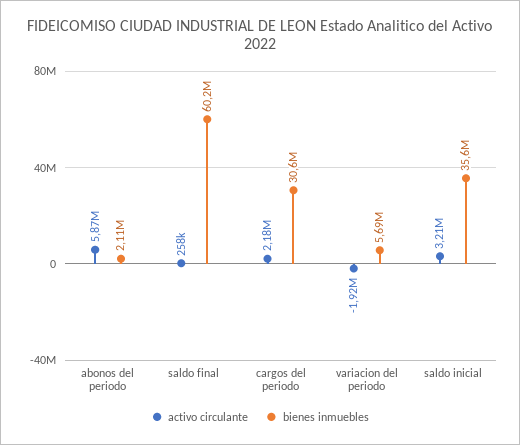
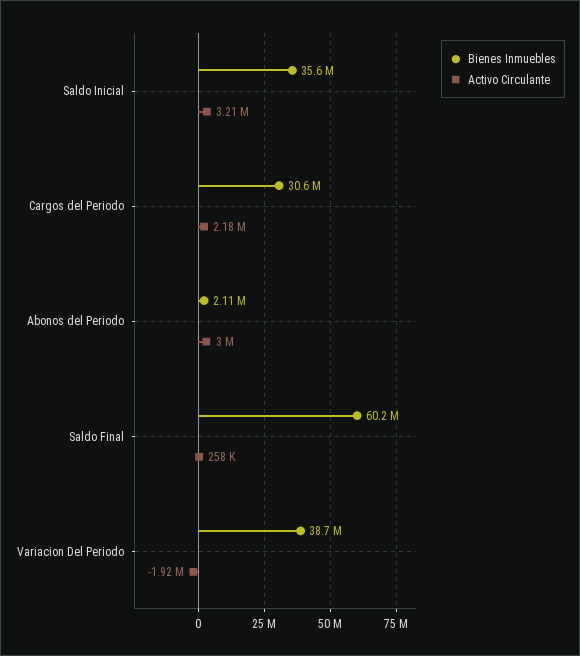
  {
    "activo circulante": {
-     "abonos del periodo": 5870000,
+     "abonos del periodo": 3000000,
      "saldo final": 258000,
      "cargos del periodo": 2180000,
      "variacion del periodo": -1920000,
      "saldo inicial": 3210000
    },
    "bienes inmuebles": {
      "abonos del periodo": 2110000,
      "saldo final": 60200000,
      "cargos del periodo": 30600000,
-     "variacion del periodo": 5690000,
+     "variacion del periodo": 38700000,
      "saldo inicial": 35600000
    }
  }

